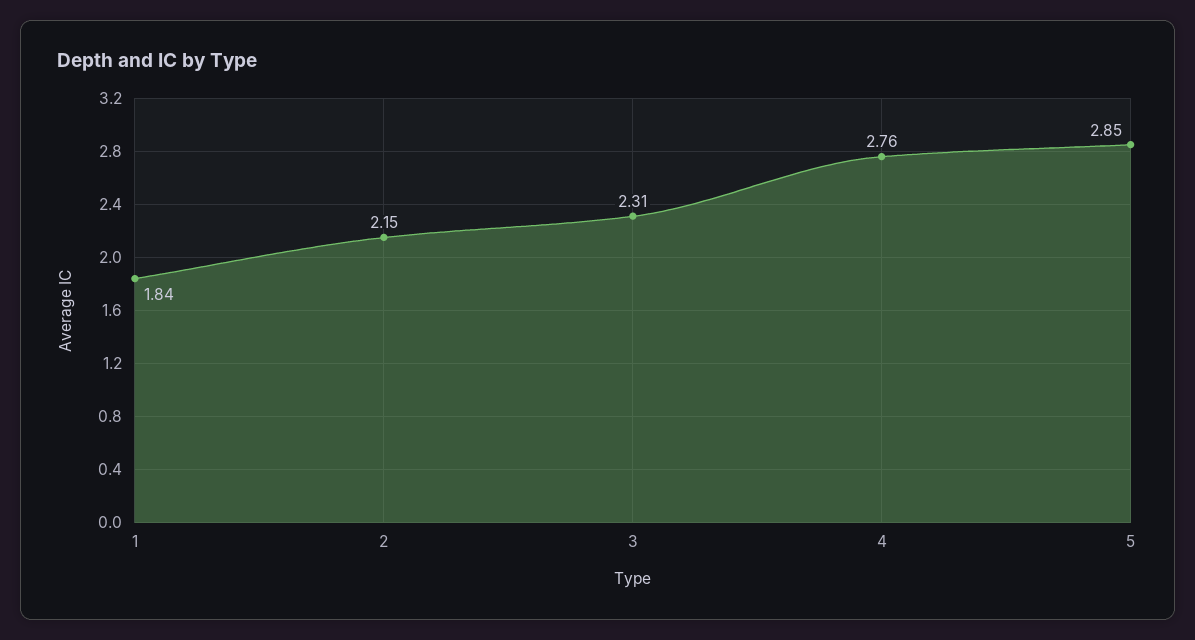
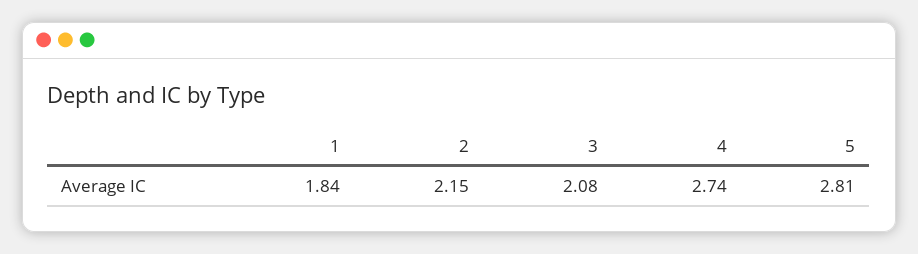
  {
    "1": 1.84,
    "2": 2.15,
-   "3": 2.31,
+   "3": 2.08,
-   "4": 2.76,
+   "4": 2.74,
-   "5": 2.85
+   "5": 2.81
  }

